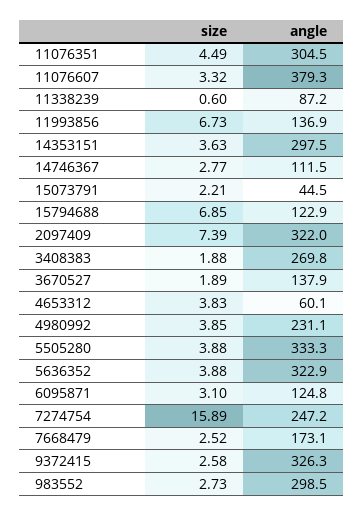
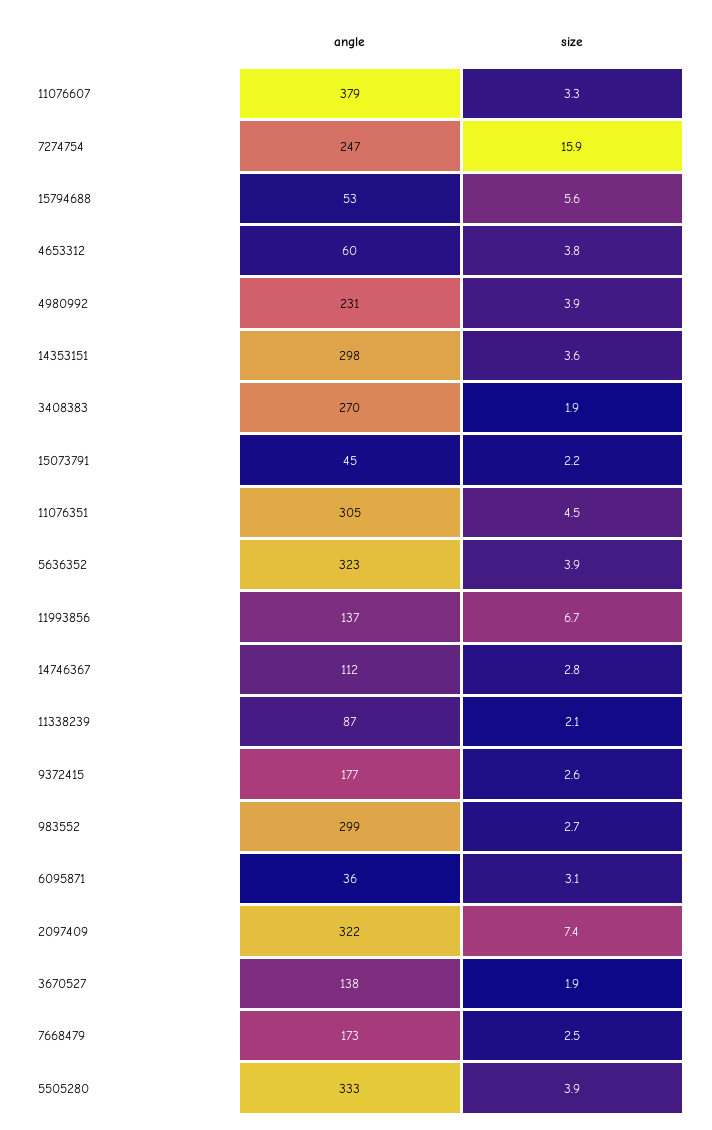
  {
    "size": {
      "11076351": 4.49,
      "11076607": 3.32,
-     "11338239": 0.6,
+     "11338239": 2.1,
      "11993856": 6.73,
      "14353151": 3.63,
      "14746367": 2.77,
      "15073791": 2.21,
-     "15794688": 6.85,
+     "15794688": 5.6,
      "2097409": 7.39,
      "3408383": 1.88,
      "3670527": 1.89,
      "4653312": 3.83,
      "4980992": 3.85,
      "5505280": 3.88,
      "5636352": 3.88,
      "6095871": 3.1,
      "7274754": 15.89,
      "7668479": 2.52,
      "9372415": 2.58,
      "983552": 2.73
    },
    "angle": {
      "11076351": 304.5,
      "11076607": 379.3,
      "11338239": 87.2,
      "11993856": 136.9,
      "14353151": 297.5,
      "14746367": 111.5,
      "15073791": 44.5,
-     "15794688": 122.9,
+     "15794688": 53,
      "2097409": 322,
      "3408383": 269.8,
      "3670527": 137.9,
      "4653312": 60.1,
      "4980992": 231.1,
      "5505280": 333.3,
      "5636352": 322.9,
-     "6095871": 124.8,
+     "6095871": 36,
      "7274754": 247.2,
      "7668479": 173.1,
-     "9372415": 326.3,
+     "9372415": 177,
      "983552": 298.5
    }
  }

